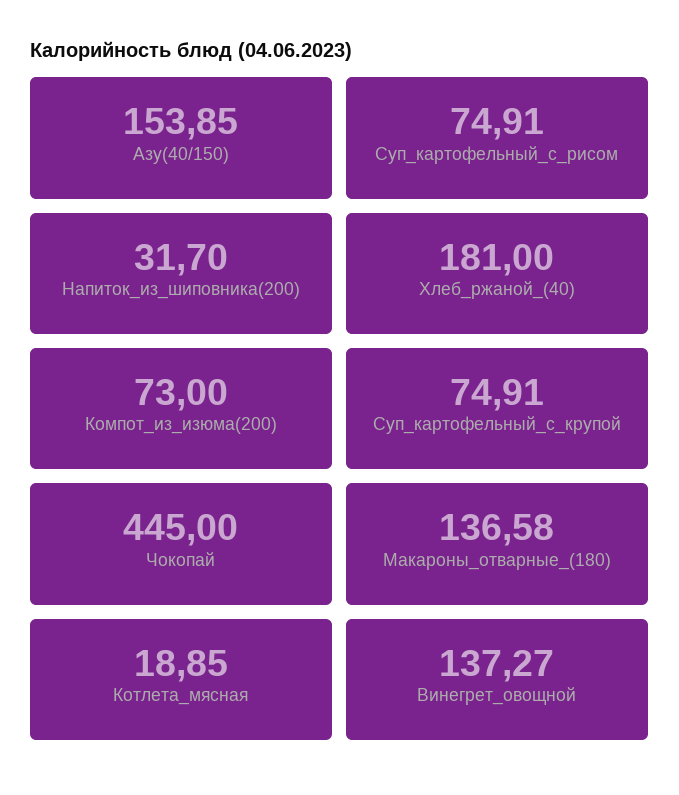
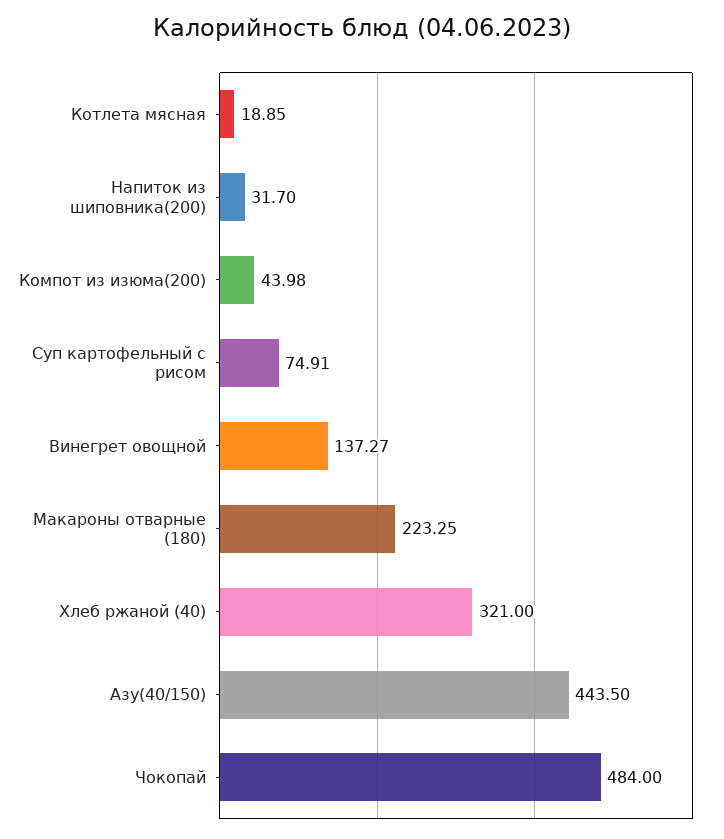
  {
-   "Азу(40/150)": 153.85,
+   "Азу(40/150)": 443.5,
    "Суп_картофельный_с_рисом": 74.91,
    "Напиток_из_шиповника(200)": 31.7,
-   "Хлеб_ржаной_(40)": 181,
+   "Хлеб_ржаной_(40)": 321,
-   "Компот_из_изюма(200)": 73,
+   "Компот_из_изюма(200)": 43.98,
-   "Суп_картофельный_с_крупой": 74.91,
-   "Чокопай": 445,
+   "Чокопай": 484,
-   "Макароны_отварные_(180)": 136.58,
+   "Макароны_отварные_(180)": 223.25,
    "Котлета_мясная": 18.85,
    "Винегрет_овощной": 137.27
  }

